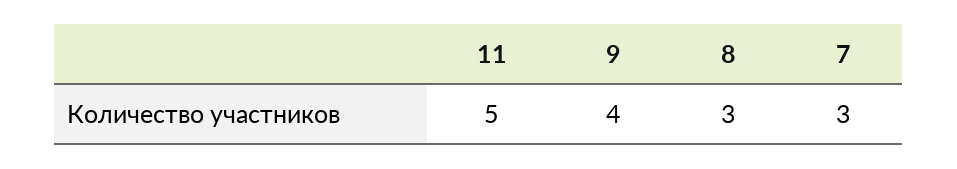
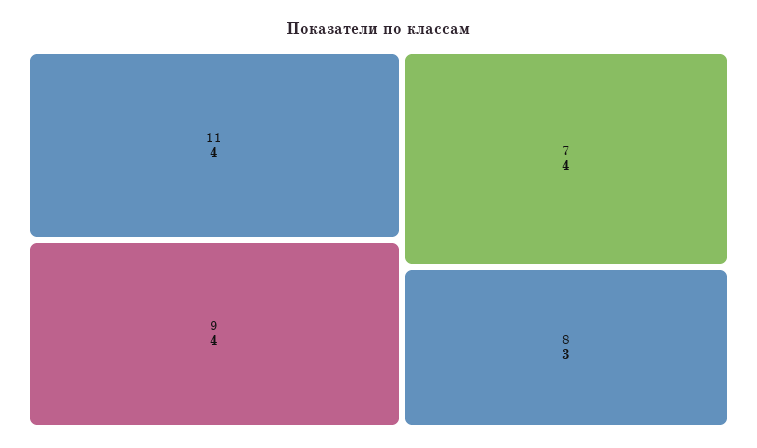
  {
-   "11": 5,
+   "11": 4,
    "9": 4,
    "8": 3,
-   "7": 3
+   "7": 4
  }

